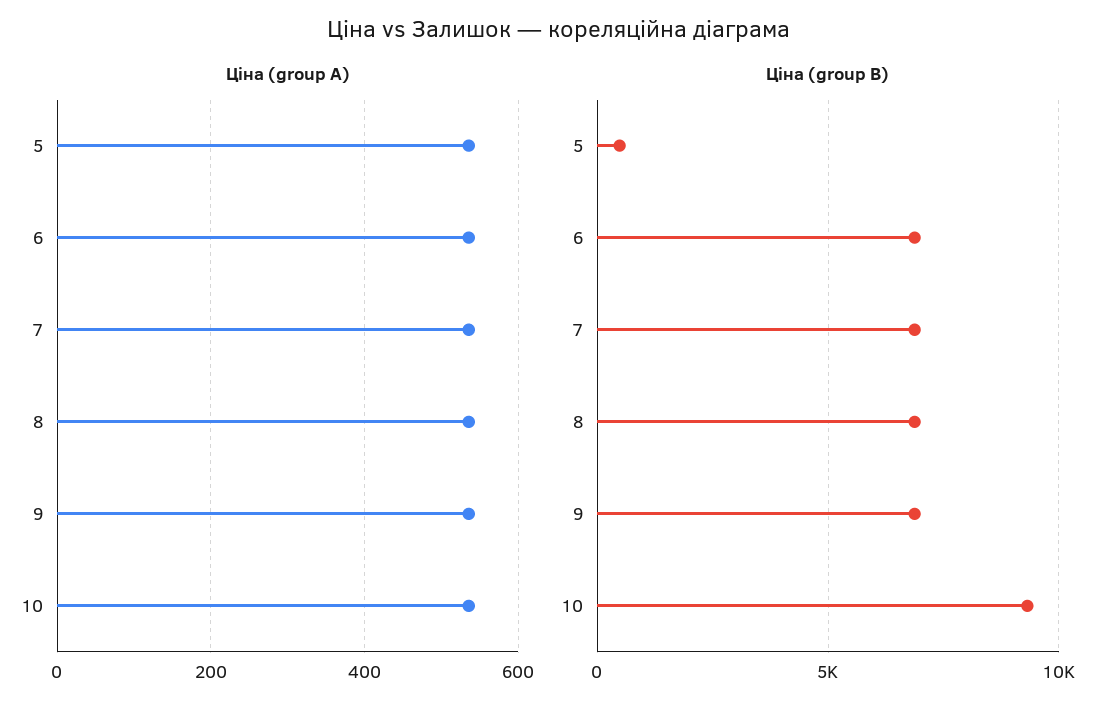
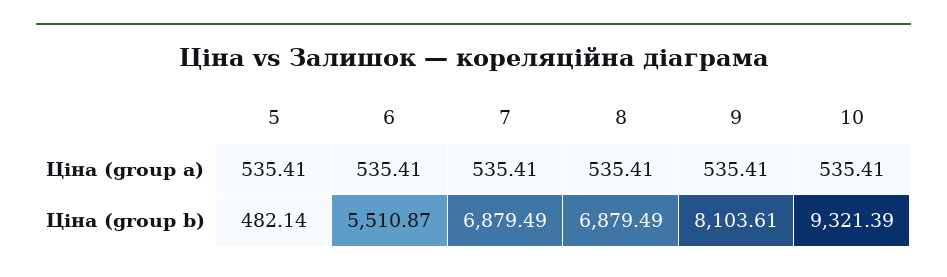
  {
    "Ціна (group A)": {
      "5": 535.41,
      "6": 535.41,
      "7": 535.41,
      "8": 535.41,
      "9": 535.41,
      "10": 535.41
    },
    "Ціна (group B)": {
      "5": 482.14,
-     "6": 7000,
+     "6": 5510.87,
      "7": 6879.49,
      "8": 6879.49,
-     "9": 7000,
+     "9": 8103.61,
      "10": 9321.39
    }
  }

